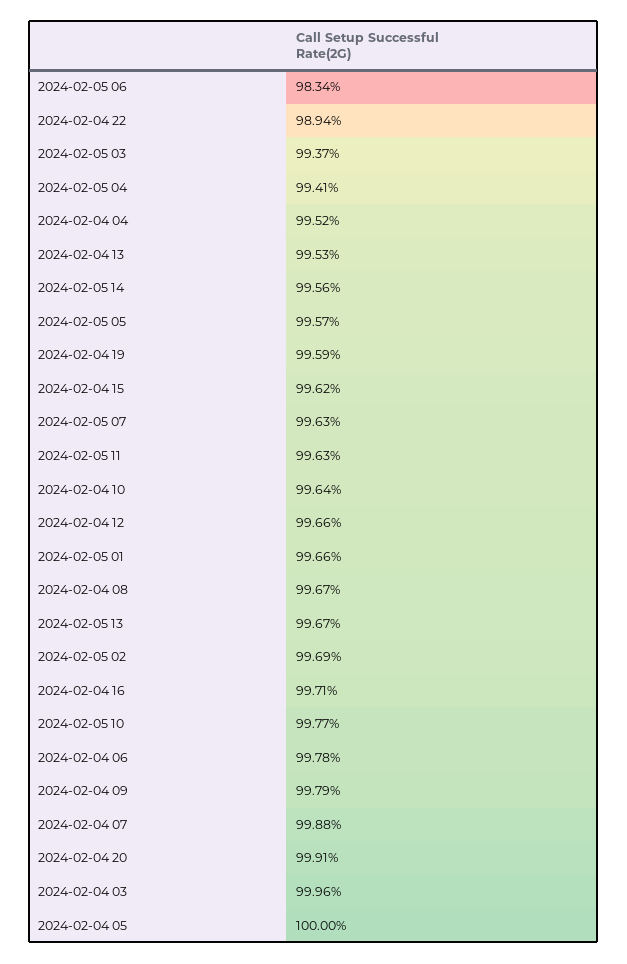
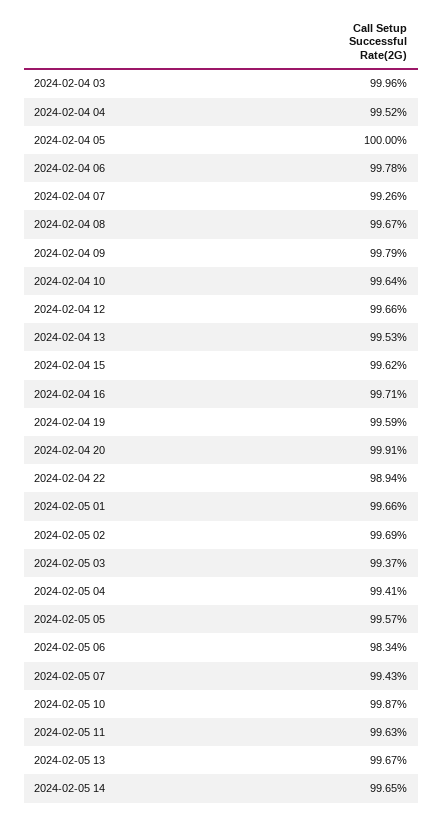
  {
    "2024-02-05 06": 98.34,
    "2024-02-04 22": 98.94,
    "2024-02-05 03": 99.37,
    "2024-02-05 04": 99.41,
    "2024-02-04 04": 99.52,
    "2024-02-04 13": 99.53,
-   "2024-02-05 14": 99.56,
+   "2024-02-05 14": 99.65,
    "2024-02-05 05": 99.57,
    "2024-02-04 19": 99.59,
    "2024-02-04 15": 99.62,
-   "2024-02-05 07": 99.63,
+   "2024-02-05 07": 99.43,
    "2024-02-05 11": 99.63,
    "2024-02-04 10": 99.64,
    "2024-02-04 12": 99.66,
    "2024-02-05 01": 99.66,
    "2024-02-04 08": 99.67,
    "2024-02-05 13": 99.67,
    "2024-02-05 02": 99.69,
    "2024-02-04 16": 99.71,
-   "2024-02-05 10": 99.77,
+   "2024-02-05 10": 99.87,
    "2024-02-04 06": 99.78,
    "2024-02-04 09": 99.79,
-   "2024-02-04 07": 99.88,
+   "2024-02-04 07": 99.26,
    "2024-02-04 20": 99.91,
    "2024-02-04 03": 99.96,
    "2024-02-04 05": 100
  }

